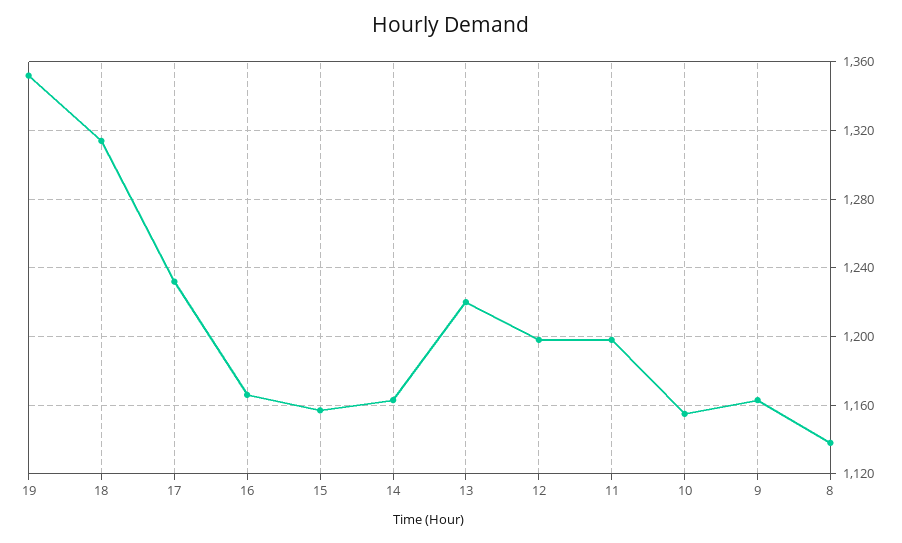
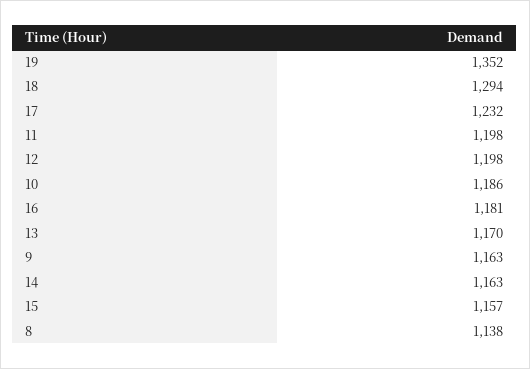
  {
    "19": 1352,
-   "18": 1315,
+   "18": 1294,
    "17": 1232,
-   "16": 1165,
+   "16": 1181,
    "15": 1157,
    "14": 1163,
-   "13": 1220,
+   "13": 1170,
    "12": 1198,
    "11": 1198,
-   "10": 1155,
+   "10": 1186,
    "9": 1163,
    "8": 1138
  }

